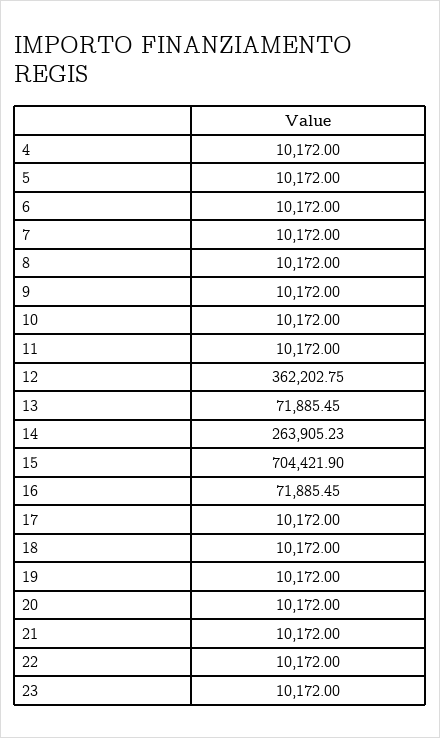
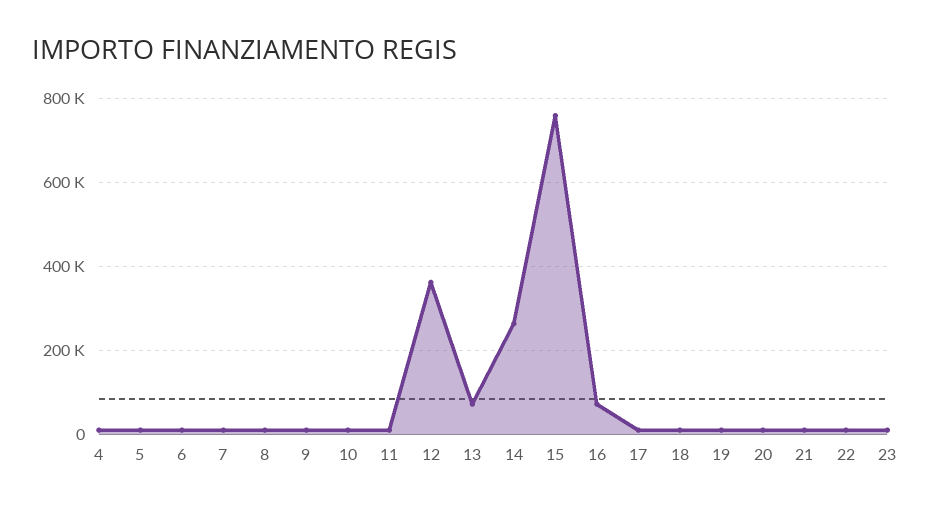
  {
    "4": 10172,
    "5": 10172,
    "6": 10172,
    "7": 10172,
    "8": 10172,
    "9": 10172,
    "10": 10172,
    "11": 10172,
    "12": 362202.75,
    "13": 71885.45,
    "14": 263905.23,
-   "15": 704421.9,
+   "15": 760000,
    "16": 71885.45,
    "17": 10172,
    "18": 10172,
    "19": 10172,
    "20": 10172,
    "21": 10172,
    "22": 10172,
    "23": 10172
  }

